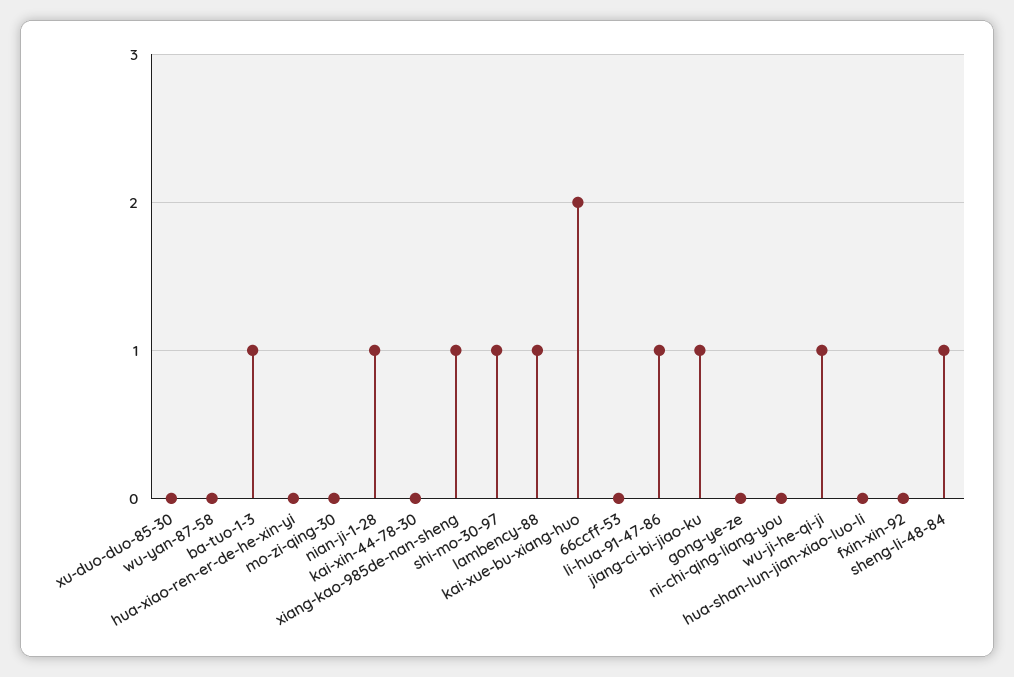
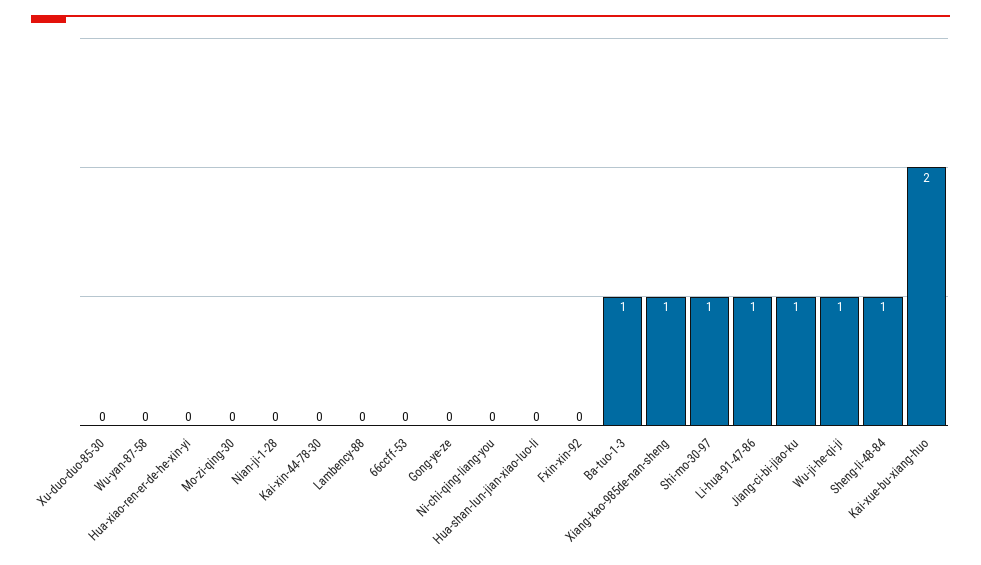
  {
    "xu-duo-duo-85-30": 0,
    "wu-yan-87-58": 0,
    "ba-tuo-1-3": 1,
    "hua-xiao-ren-er-de-he-xin-yi": 0,
    "mo-zi-qing-30": 0,
-   "nian-ji-1-28": 1,
+   "nian-ji-1-28": 0,
    "kai-xin-44-78-30": 0,
    "xiang-kao-985de-nan-sheng": 1,
    "shi-mo-30-97": 1,
-   "lambency-88": 1,
+   "lambency-88": 0,
    "kai-xue-bu-xiang-huo": 2,
    "66ccff-53": 0,
    "li-hua-91-47-86": 1,
    "jiang-ci-bi-jiao-ku": 1,
    "gong-ye-ze": 0,
    "ni-chi-qing-liang-you": 0,
    "wu-ji-he-qi-ji": 1,
    "hua-shan-lun-jian-xiao-luo-li": 0,
    "fxin-xin-92": 0,
    "sheng-li-48-84": 1
  }

